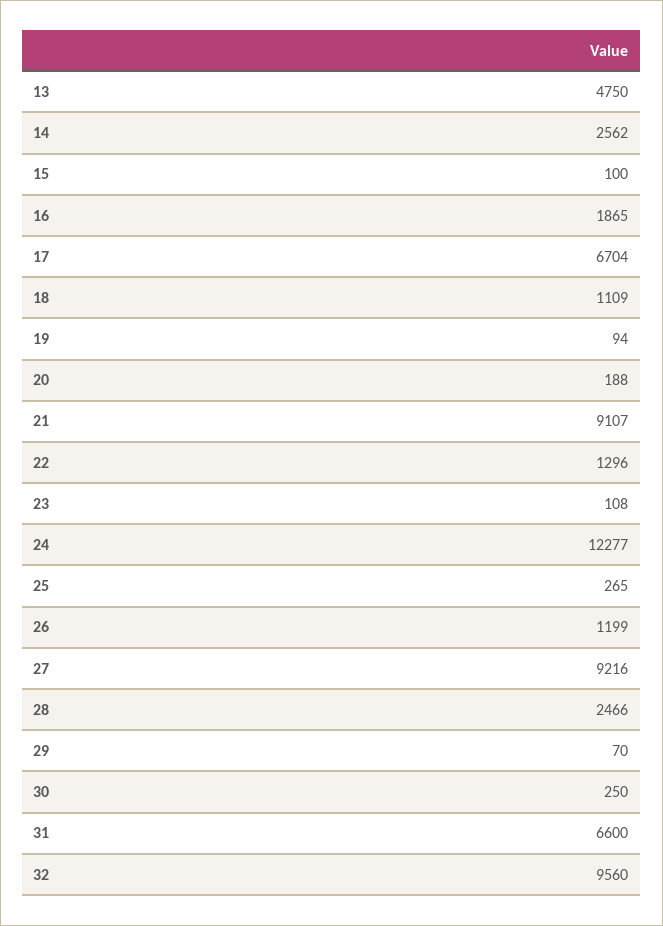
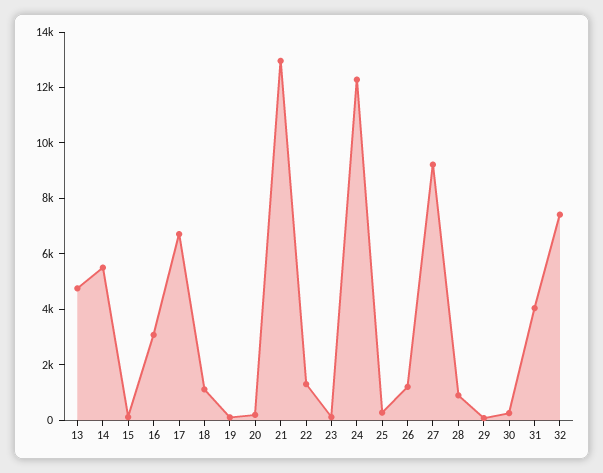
  {
    "13": 4750,
-   "14": 2562,
+   "14": 5500,
    "15": 100,
-   "16": 1865,
+   "16": 3000,
    "17": 6704,
    "18": 1109,
    "19": 94,
    "20": 188,
-   "21": 9107,
+   "21": 13000,
    "22": 1296,
    "23": 108,
    "24": 12277,
    "25": 265,
    "26": 1199,
    "27": 9216,
-   "28": 2466,
+   "28": 1000,
    "29": 70,
    "30": 250,
-   "31": 6600,
+   "31": 4000,
-   "32": 9560
+   "32": 7500
  }

